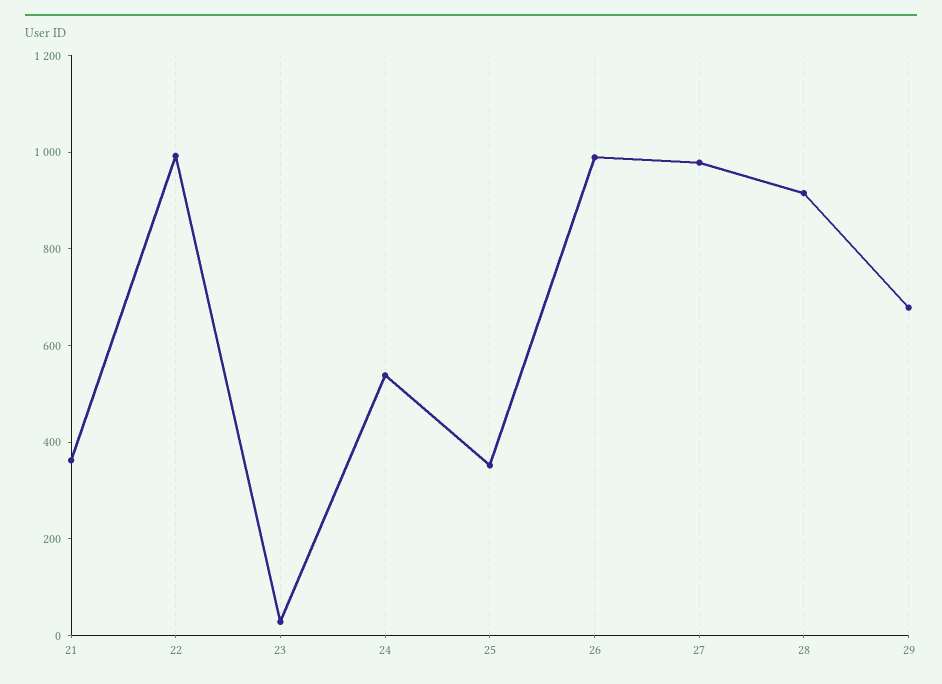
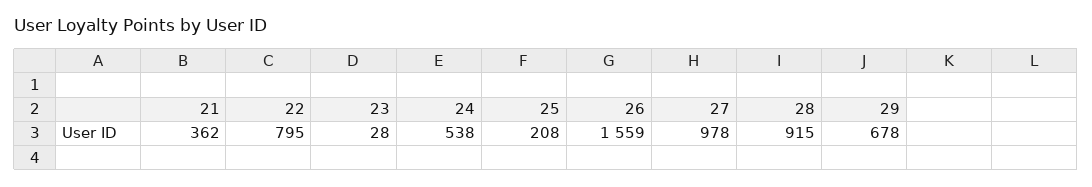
  {
    "21": 362,
-   "22": 1000,
+   "22": 795,
    "23": 28,
    "24": 538,
-   "25": 350,
+   "25": 208,
-   "26": 1000,
+   "26": 1559,
    "27": 978,
    "28": 915,
    "29": 678
  }

